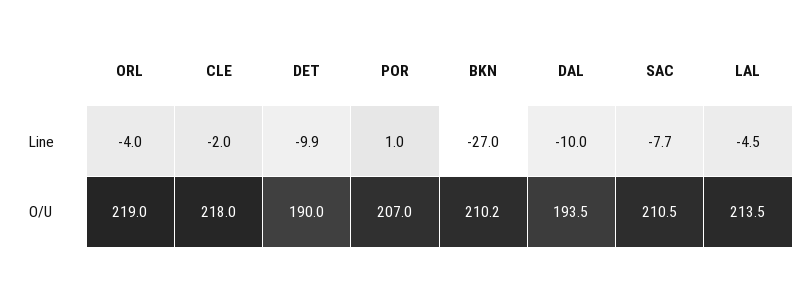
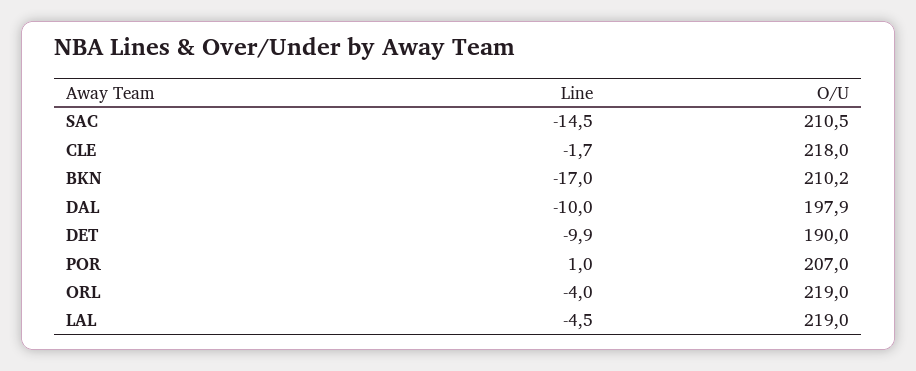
  {
    "ORL": {
      "Line": -4,
      "O/U": 219
    },
    "CLE": {
-     "Line": -2,
+     "Line": -1.7,
      "O/U": 218
    },
    "DET": {
      "Line": -9.9,
      "O/U": 190
    },
    "POR": {
      "Line": 1,
      "O/U": 207
    },
    "BKN": {
-     "Line": -27,
+     "Line": -17,
      "O/U": 210.2
    },
    "DAL": {
      "Line": -10,
-     "O/U": 193.5
+     "O/U": 197.9
    },
    "SAC": {
-     "Line": -7.7,
+     "Line": -14.5,
      "O/U": 210.5
    },
    "LAL": {
      "Line": -4.5,
-     "O/U": 213.5
+     "O/U": 219
    }
  }

